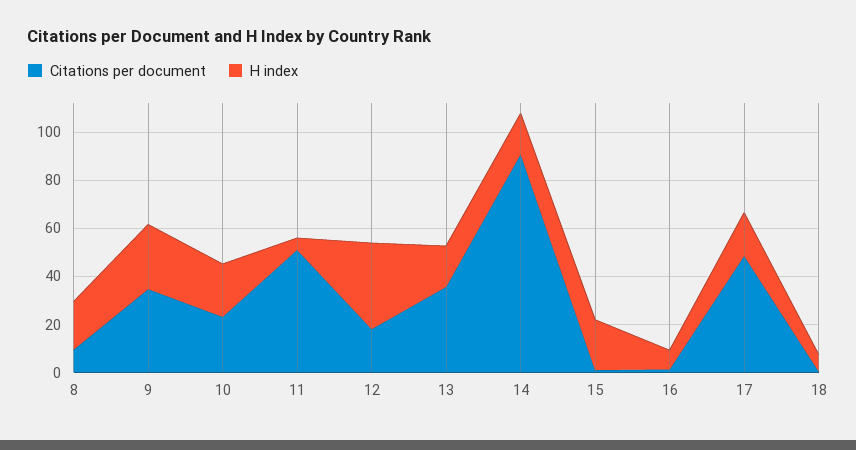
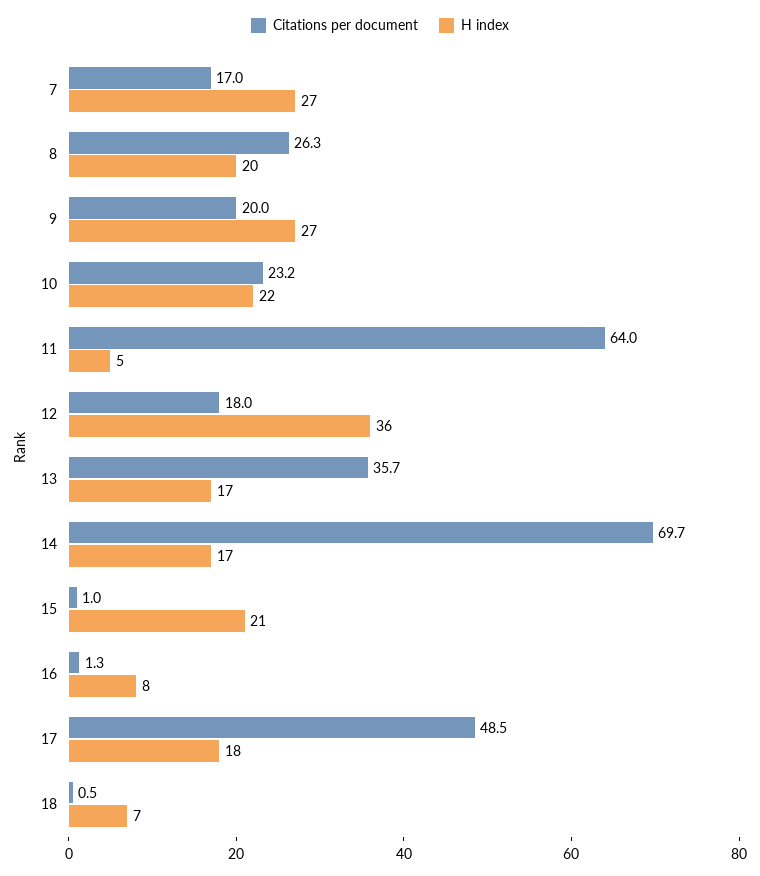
  {
    "Citations per document": {
-     "8": 10,
+     "8": 26.3,
-     "9": 35,
+     "9": 20,
      "10": 23.2,
-     "11": 50,
+     "11": 64,
      "12": 18,
      "13": 35.7,
-     "14": 90,
+     "14": 69.7,
      "15": 1,
      "16": 1.3,
      "17": 48.5,
-     "18": 0.5
+     "18": 0.5,
+     "7": 17
    },
    "H index": {
      "8": 20,
      "9": 27,
      "10": 22,
      "11": 5,
      "12": 36,
      "13": 17,
      "14": 17,
      "15": 21,
      "16": 8,
      "17": 18,
-     "18": 7
+     "18": 7,
+     "7": 27
    }
  }

